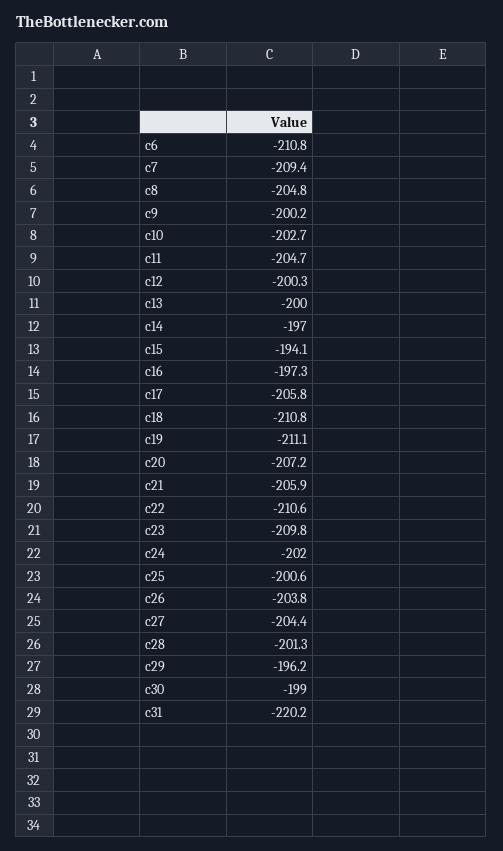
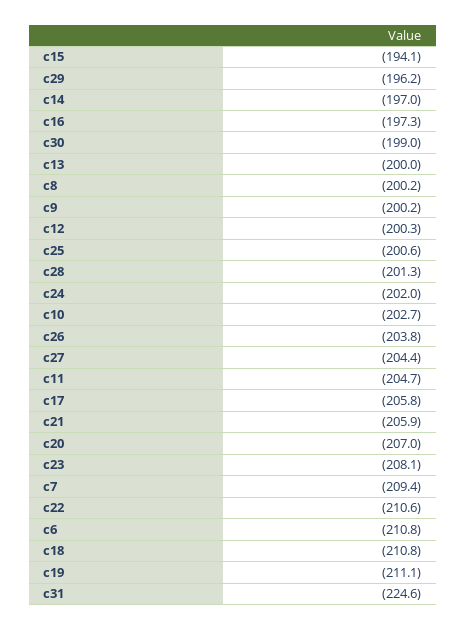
  {
    "c6": -210.8,
    "c7": -209.4,
-   "c8": -204.8,
+   "c8": -200.2,
    "c9": -200.2,
    "c10": -202.7,
    "c11": -204.7,
    "c12": -200.3,
    "c13": -200,
    "c14": -197,
    "c15": -194.1,
    "c16": -197.3,
    "c17": -205.8,
    "c18": -210.8,
    "c19": -211.1,
-   "c20": -207.2,
+   "c20": -207,
    "c21": -205.9,
    "c22": -210.6,
-   "c23": -209.8,
+   "c23": -208.1,
    "c24": -202,
    "c25": -200.6,
    "c26": -203.8,
    "c27": -204.4,
    "c28": -201.3,
    "c29": -196.2,
    "c30": -199,
-   "c31": -220.2
+   "c31": -224.6
  }

